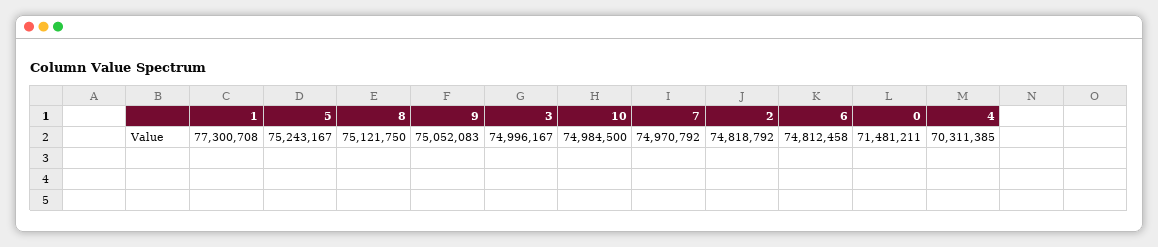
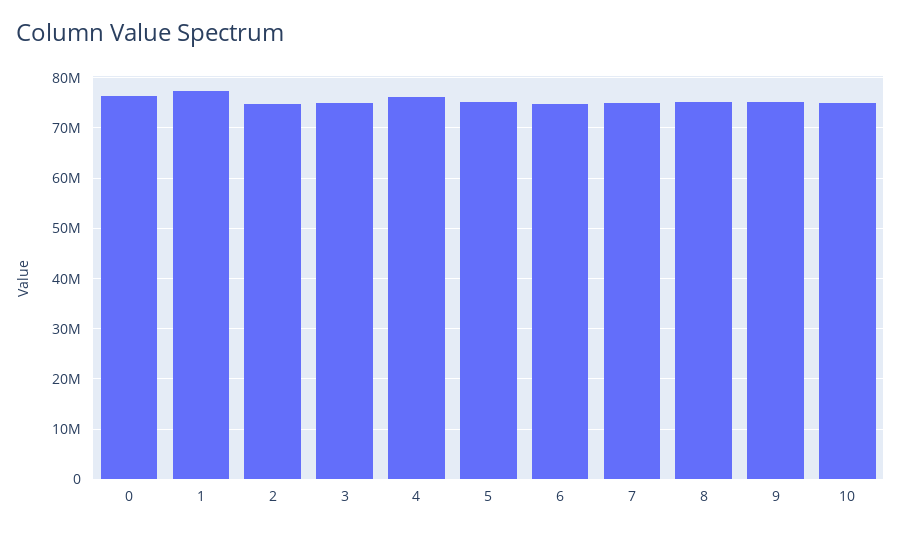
  {
    "1": 77300708,
    "5": 75243167,
    "8": 75121750,
    "9": 75052083,
    "3": 74996167,
    "10": 74984500,
    "7": 74970792,
    "2": 74818792,
    "6": 74812458,
-   "0": 71481211,
+   "0": 76000000,
-   "4": 70311385
+   "4": 76000000
  }

